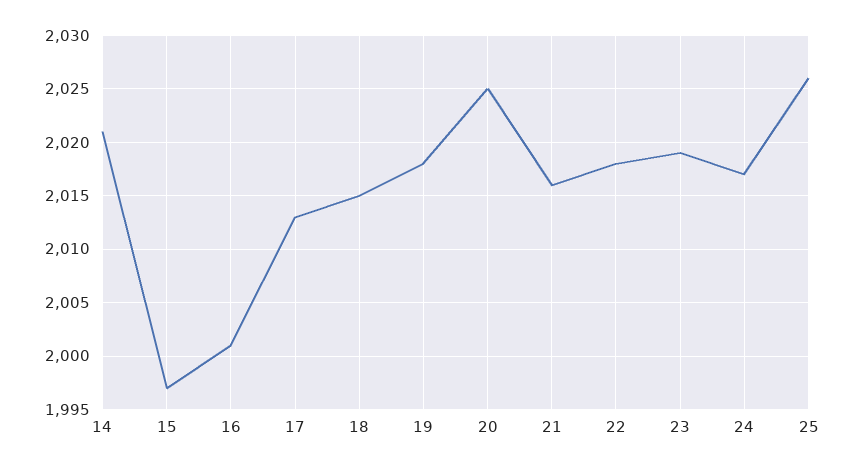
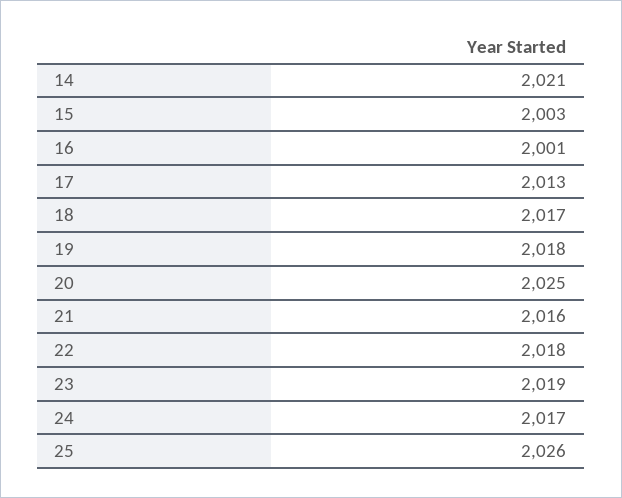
  {
    "14": 2021,
-   "15": 1997,
+   "15": 2003,
    "16": 2001,
    "17": 2013,
-   "18": 2015,
+   "18": 2017,
    "19": 2018,
    "20": 2025,
    "21": 2016,
    "22": 2018,
    "23": 2019,
    "24": 2017,
    "25": 2026
  }

